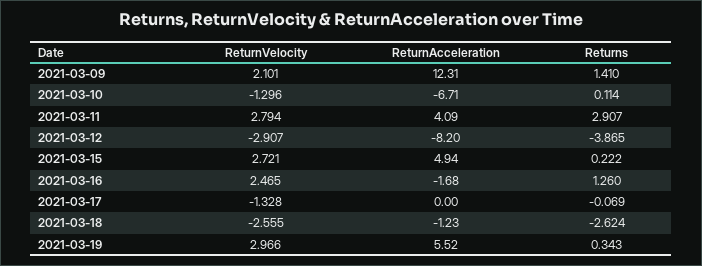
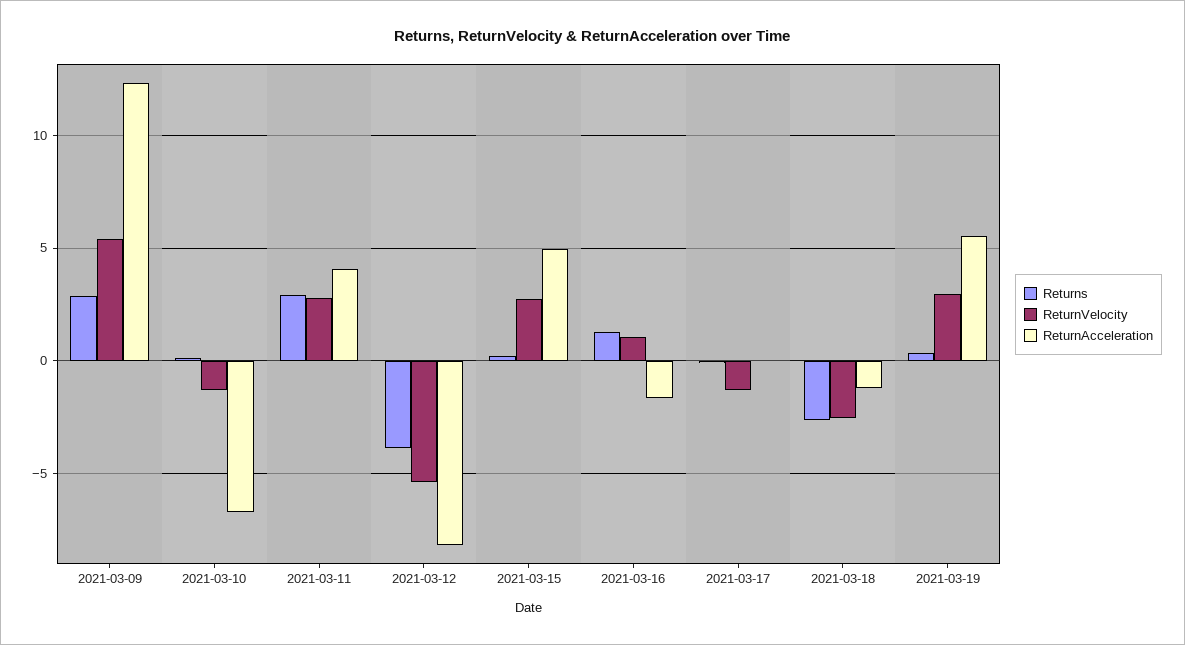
  {
    "ReturnVelocity": {
-     "2021-03-09": 2.101,
+     "2021-03-09": 5.5,
      "2021-03-10": -1.296,
      "2021-03-11": 2.794,
-     "2021-03-12": -2.907,
+     "2021-03-12": -5.5,
      "2021-03-15": 2.721,
-     "2021-03-16": 2.465,
+     "2021-03-16": 1,
      "2021-03-17": -1.328,
      "2021-03-18": -2.555,
      "2021-03-19": 2.966
    },
    "ReturnAcceleration": {
      "2021-03-09": 12.31,
      "2021-03-10": -6.71,
      "2021-03-11": 4.09,
      "2021-03-12": -8.2,
      "2021-03-15": 4.94,
      "2021-03-16": -1.68,
      "2021-03-17": 0,
      "2021-03-18": -1.23,
      "2021-03-19": 5.52
    },
    "Returns": {
-     "2021-03-09": 1.41,
+     "2021-03-09": 3,
      "2021-03-10": 0.114,
      "2021-03-11": 2.907,
      "2021-03-12": -3.865,
      "2021-03-15": 0.222,
      "2021-03-16": 1.26,
      "2021-03-17": -0.069,
      "2021-03-18": -2.624,
      "2021-03-19": 0.343
    }
  }

